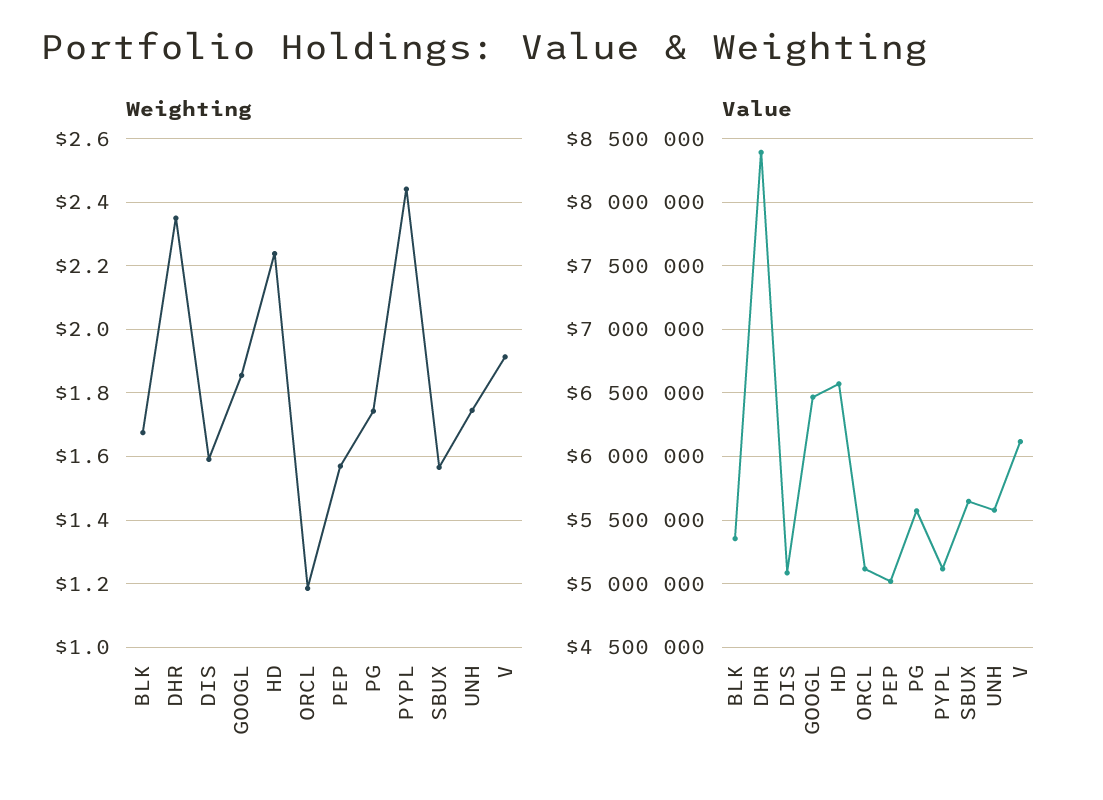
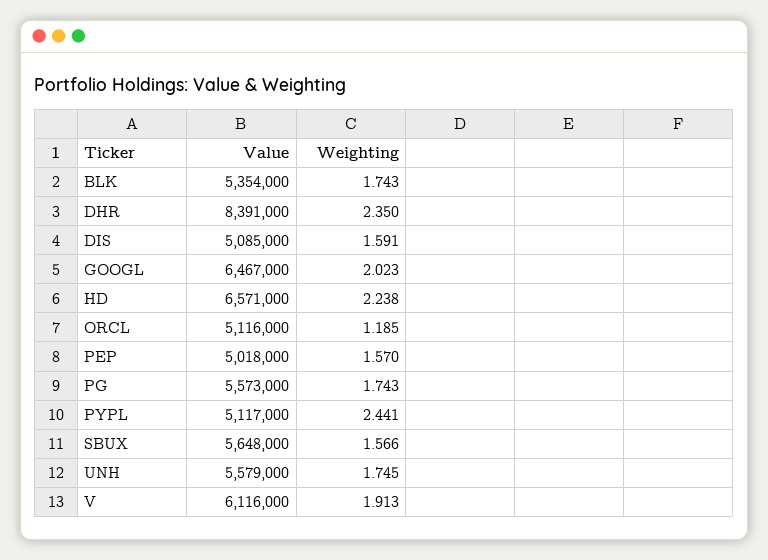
  {
    "Weighting": {
-     "BLK": 1.68,
+     "BLK": 1.743,
      "DHR": 2.35,
      "DIS": 1.591,
-     "GOOGL": 1.86,
+     "GOOGL": 2.023,
      "HD": 2.238,
      "ORCL": 1.185,
      "PEP": 1.57,
      "PG": 1.743,
      "PYPL": 2.441,
      "SBUX": 1.566,
      "UNH": 1.745,
      "V": 1.913
    },
    "Value": {
      "BLK": 5354000,
      "DHR": 8391000,
      "DIS": 5085000,
      "GOOGL": 6467000,
      "HD": 6571000,
      "ORCL": 5116000,
      "PEP": 5018000,
      "PG": 5573000,
      "PYPL": 5117000,
      "SBUX": 5648000,
      "UNH": 5579000,
      "V": 6116000
    }
  }

